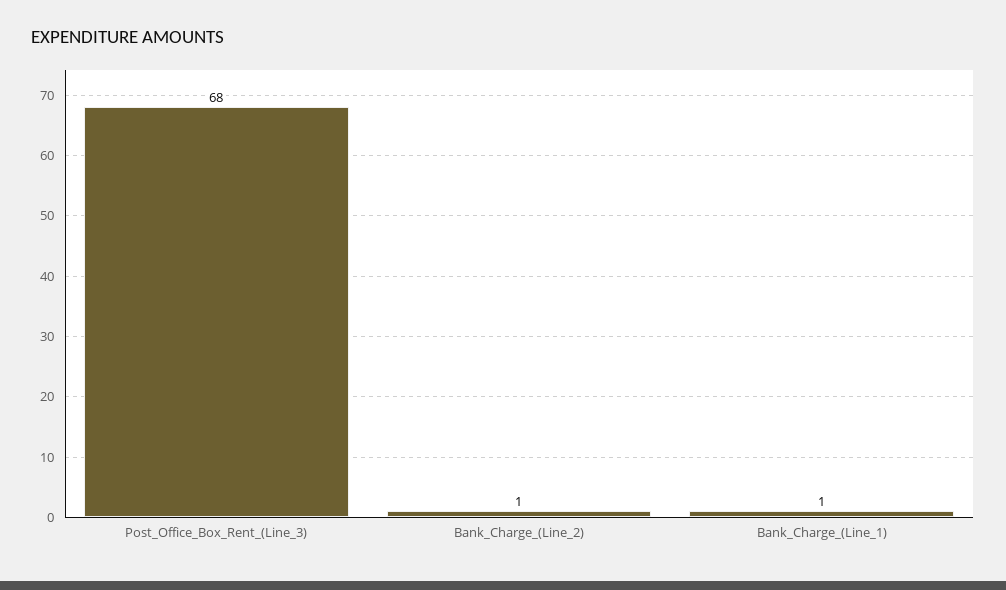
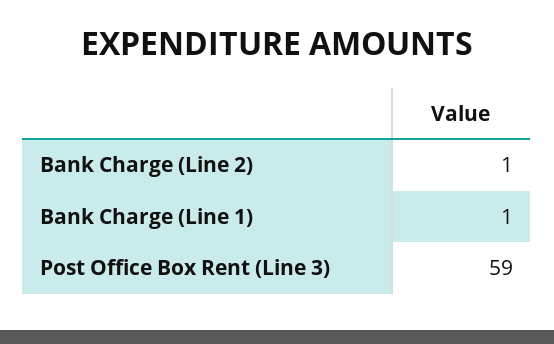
  {
-   "Post_Office_Box_Rent_(Line_3)": 68,
+   "Post_Office_Box_Rent_(Line_3)": 59,
    "Bank_Charge_(Line_2)": 1,
    "Bank_Charge_(Line_1)": 1
  }

